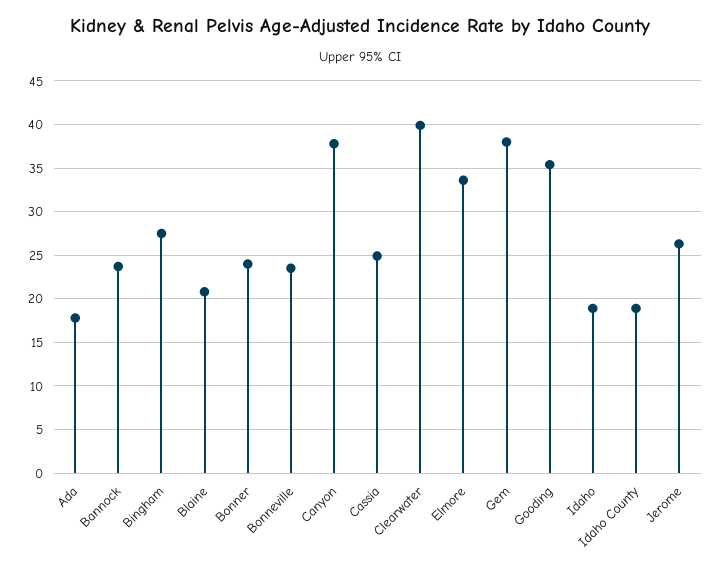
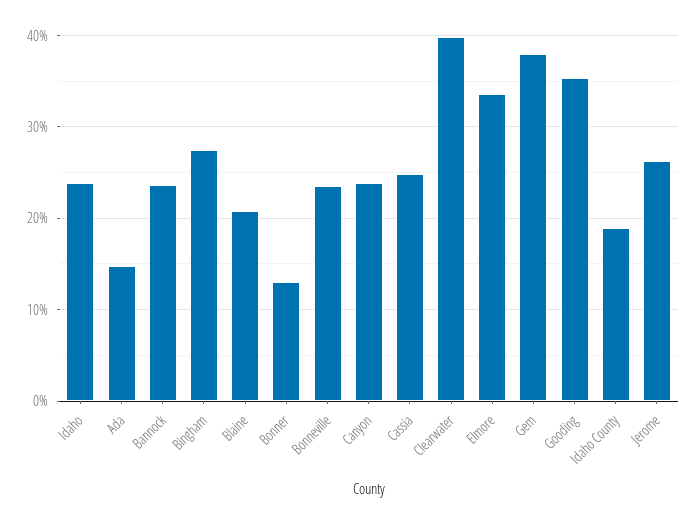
  {
-   "Ada": 18,
+   "Ada": 15,
    "Bannock": 24,
    "Bingham": 28,
    "Blaine": 21,
-   "Bonner": 24,
+   "Bonner": 13,
    "Bonneville": 24,
-   "Canyon": 38,
+   "Canyon": 24,
    "Cassia": 25,
    "Clearwater": 40,
    "Elmore": 34,
    "Gem": 38,
    "Gooding": 35,
-   "Idaho": 19,
+   "Idaho": 24,
    "Idaho County": 19,
    "Jerome": 26
  }

